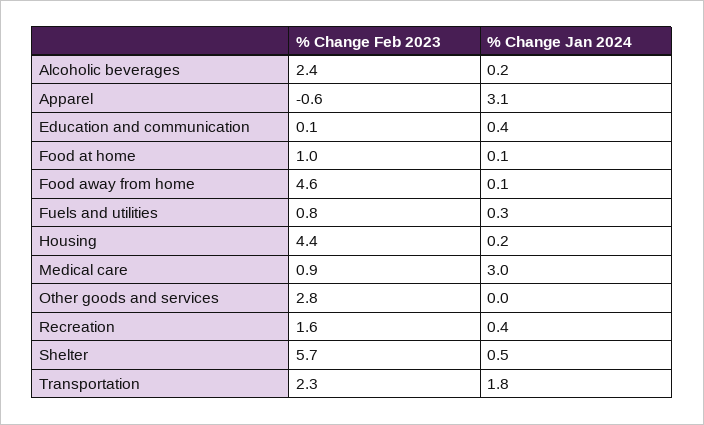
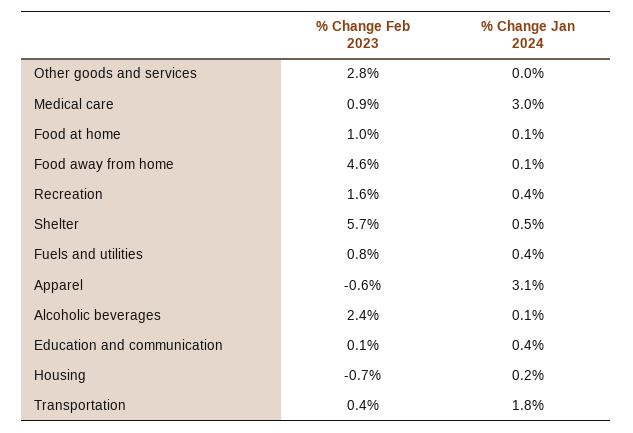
  {
    "% Change Feb 2023": {
      "Alcoholic beverages": 2.4,
      "Apparel": -0.6,
      "Education and communication": 0.1,
      "Food at home": 1,
      "Food away from home": 4.6,
      "Fuels and utilities": 0.8,
-     "Housing": 4.4,
+     "Housing": -0.7,
      "Medical care": 0.9,
      "Other goods and services": 2.8,
      "Recreation": 1.6,
      "Shelter": 5.7,
-     "Transportation": 2.3
+     "Transportation": 0.4
    },
    "% Change Jan 2024": {
-     "Alcoholic beverages": 0.2,
+     "Alcoholic beverages": 0.1,
      "Apparel": 3.1,
      "Education and communication": 0.4,
      "Food at home": 0.1,
      "Food away from home": 0.1,
-     "Fuels and utilities": 0.3,
+     "Fuels and utilities": 0.4,
      "Housing": 0.2,
      "Medical care": 3,
      "Other goods and services": 0,
      "Recreation": 0.4,
      "Shelter": 0.5,
      "Transportation": 1.8
    }
  }

